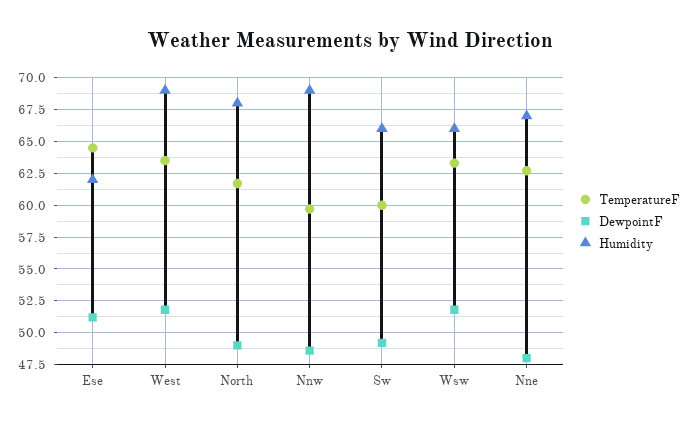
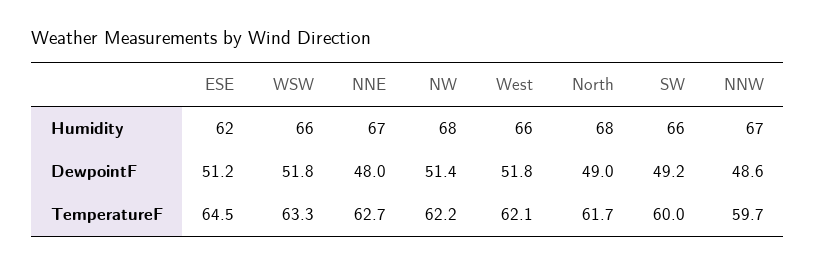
  {
    "TemperatureF": {
      "Ese": 64.5,
-     "West": 63.5,
+     "West": 62.1,
      "North": 61.7,
      "Nnw": 59.7,
      "Sw": 60,
      "Wsw": 63.3,
-     "Nne": 62.7
+     "Nne": 62.7,
+     "NW": 62.2
    },
    "DewpointF": {
      "Ese": 51.2,
      "West": 51.8,
      "North": 49,
      "Nnw": 48.6,
      "Sw": 49.2,
      "Wsw": 51.8,
-     "Nne": 48
+     "Nne": 48,
+     "NW": 51.4
    },
    "Humidity": {
      "Ese": 62,
-     "West": 69,
+     "West": 66,
      "North": 68,
-     "Nnw": 69,
+     "Nnw": 67,
      "Sw": 66,
      "Wsw": 66,
-     "Nne": 67
+     "Nne": 67,
+     "NW": 68
    }
  }

